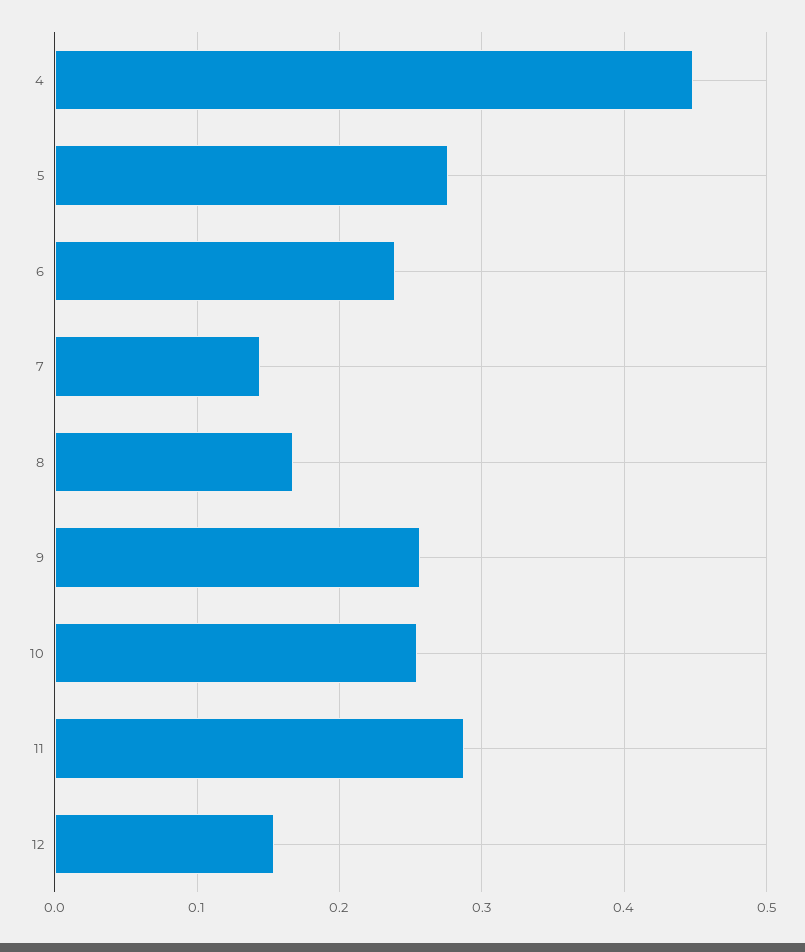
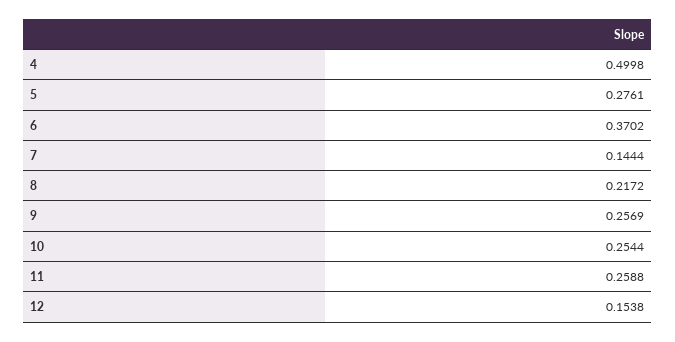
  {
-   "4": 0.45,
+   "4": 0.4998,
    "5": 0.2761,
-   "6": 0.24,
+   "6": 0.3702,
    "7": 0.1444,
-   "8": 0.17,
+   "8": 0.2172,
    "9": 0.2569,
    "10": 0.2544,
-   "11": 0.29,
+   "11": 0.2588,
    "12": 0.1538
  }

